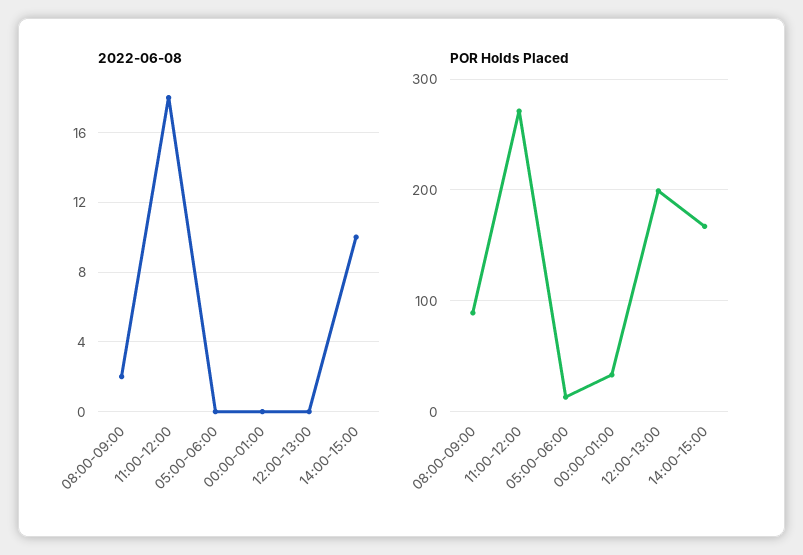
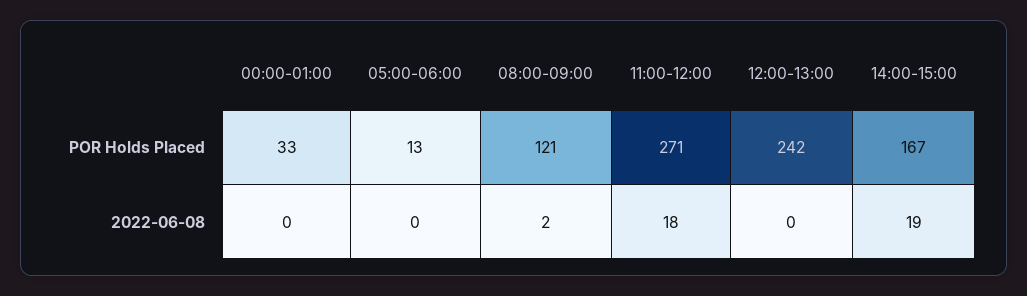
  {
    "2022-06-08": {
      "08:00-09:00": 2,
      "11:00-12:00": 18,
      "05:00-06:00": 0,
      "00:00-01:00": 0,
      "12:00-13:00": 0,
-     "14:00-15:00": 10
+     "14:00-15:00": 19
    },
    "POR Holds Placed": {
-     "08:00-09:00": 90,
+     "08:00-09:00": 121,
      "11:00-12:00": 271,
      "05:00-06:00": 13,
      "00:00-01:00": 33,
-     "12:00-13:00": 200,
+     "12:00-13:00": 242,
      "14:00-15:00": 167
    }
  }

